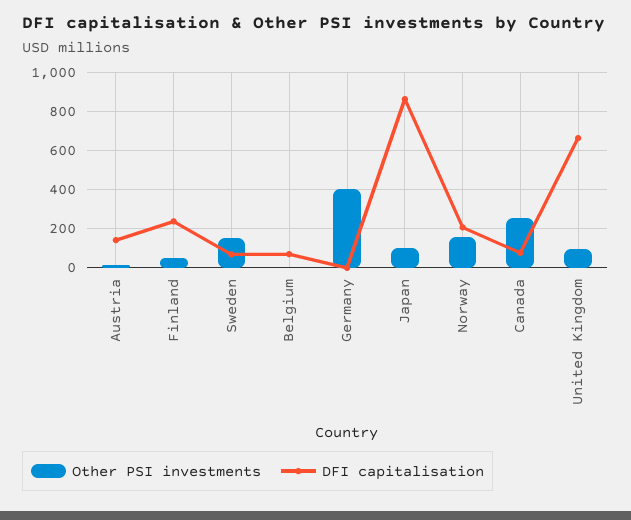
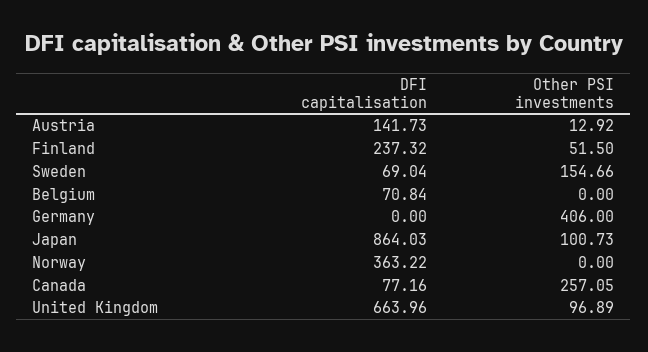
  {
    "Other PSI investments": {
      "Austria": 12.92,
      "Finland": 51.5,
      "Sweden": 154.66,
      "Belgium": 0,
      "Germany": 406,
      "Japan": 100.73,
-     "Norway": 150,
+     "Norway": 0,
      "Canada": 257.05,
      "United Kingdom": 96.89
    },
    "DFI capitalisation": {
      "Austria": 141.73,
      "Finland": 237.32,
      "Sweden": 69.04,
      "Belgium": 70.84,
      "Germany": 0,
      "Japan": 864.03,
-     "Norway": 200,
+     "Norway": 363.22,
      "Canada": 77.16,
      "United Kingdom": 663.96
    }
  }

